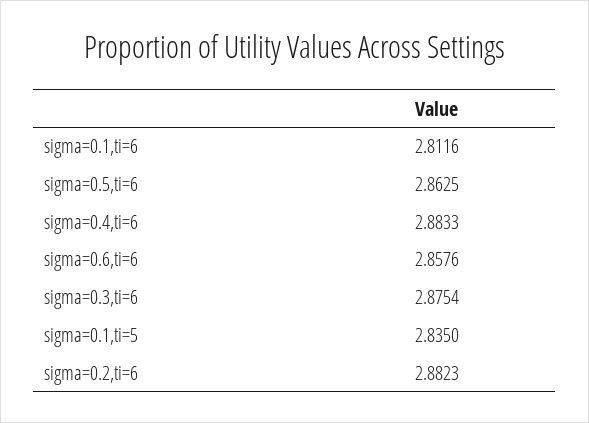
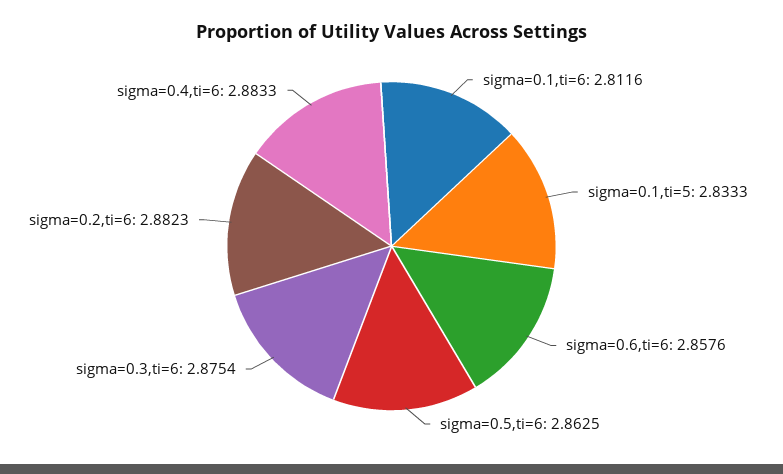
  {
    "sigma=0.1,ti=6": 2.8116,
    "sigma=0.5,ti=6": 2.8625,
    "sigma=0.4,ti=6": 2.8833,
    "sigma=0.6,ti=6": 2.8576,
    "sigma=0.3,ti=6": 2.8754,
-   "sigma=0.1,ti=5": 2.835,
+   "sigma=0.1,ti=5": 2.8333,
    "sigma=0.2,ti=6": 2.8823
  }

